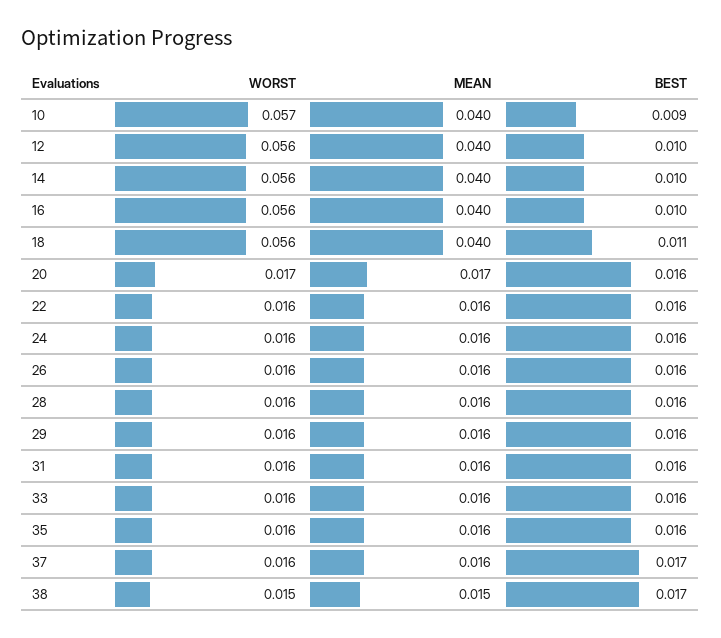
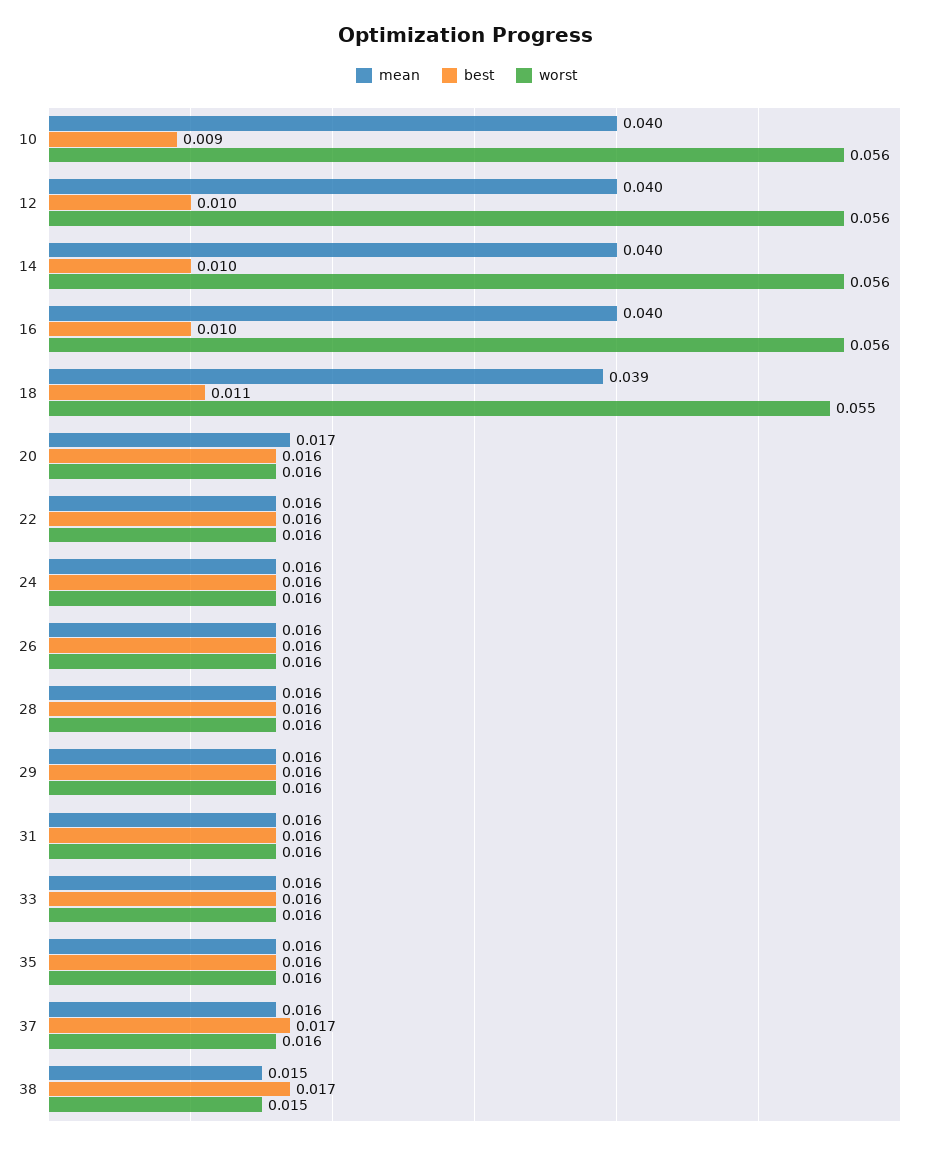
  {
    "WORST": {
-     "10": 0.057,
+     "10": 0.056,
      "12": 0.056,
      "14": 0.056,
      "16": 0.056,
-     "18": 0.056,
+     "18": 0.055,
-     "20": 0.017,
+     "20": 0.016,
      "22": 0.016,
      "24": 0.016,
      "26": 0.016,
      "28": 0.016,
      "29": 0.016,
      "31": 0.016,
      "33": 0.016,
      "35": 0.016,
      "37": 0.016,
      "38": 0.015
    },
    "MEAN": {
      "10": 0.04,
      "12": 0.04,
      "14": 0.04,
      "16": 0.04,
-     "18": 0.04,
+     "18": 0.039,
      "20": 0.017,
      "22": 0.016,
      "24": 0.016,
      "26": 0.016,
      "28": 0.016,
      "29": 0.016,
      "31": 0.016,
      "33": 0.016,
      "35": 0.016,
      "37": 0.016,
      "38": 0.015
    },
    "BEST": {
      "10": 0.009,
      "12": 0.01,
      "14": 0.01,
      "16": 0.01,
      "18": 0.011,
      "20": 0.016,
      "22": 0.016,
      "24": 0.016,
      "26": 0.016,
      "28": 0.016,
      "29": 0.016,
      "31": 0.016,
      "33": 0.016,
      "35": 0.016,
      "37": 0.017,
      "38": 0.017
    }
  }

